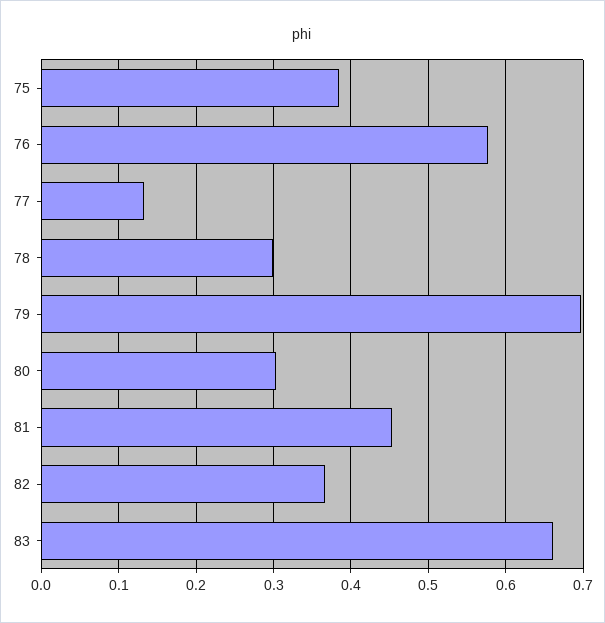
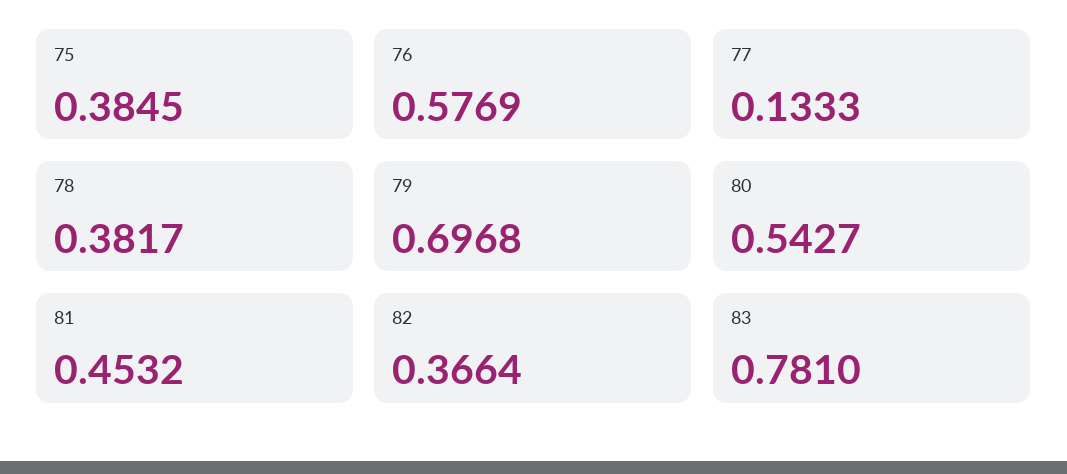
  {
    "75": 0.3845,
    "76": 0.5769,
    "77": 0.1333,
-   "78": 0.3,
+   "78": 0.3817,
    "79": 0.6968,
-   "80": 0.3,
+   "80": 0.5427,
    "81": 0.4532,
    "82": 0.3664,
-   "83": 0.66
+   "83": 0.781
  }

